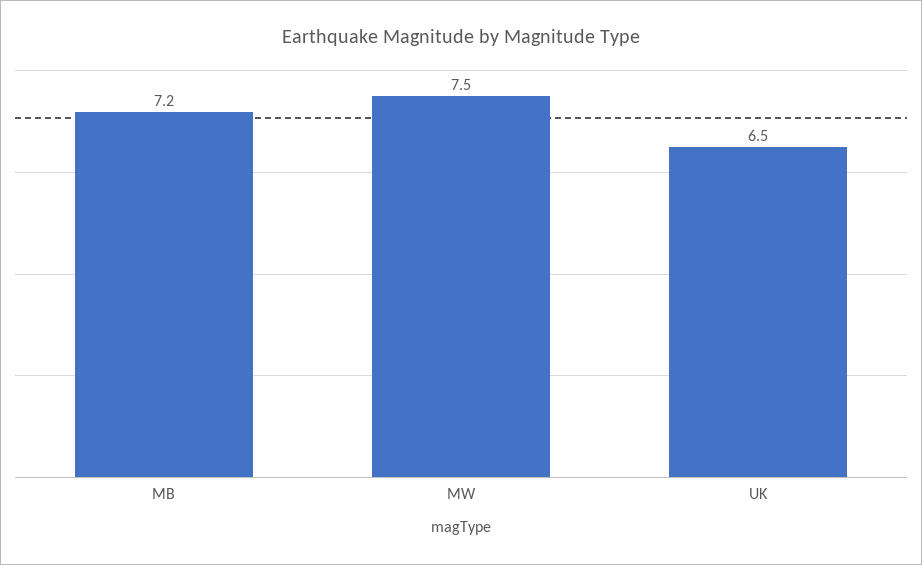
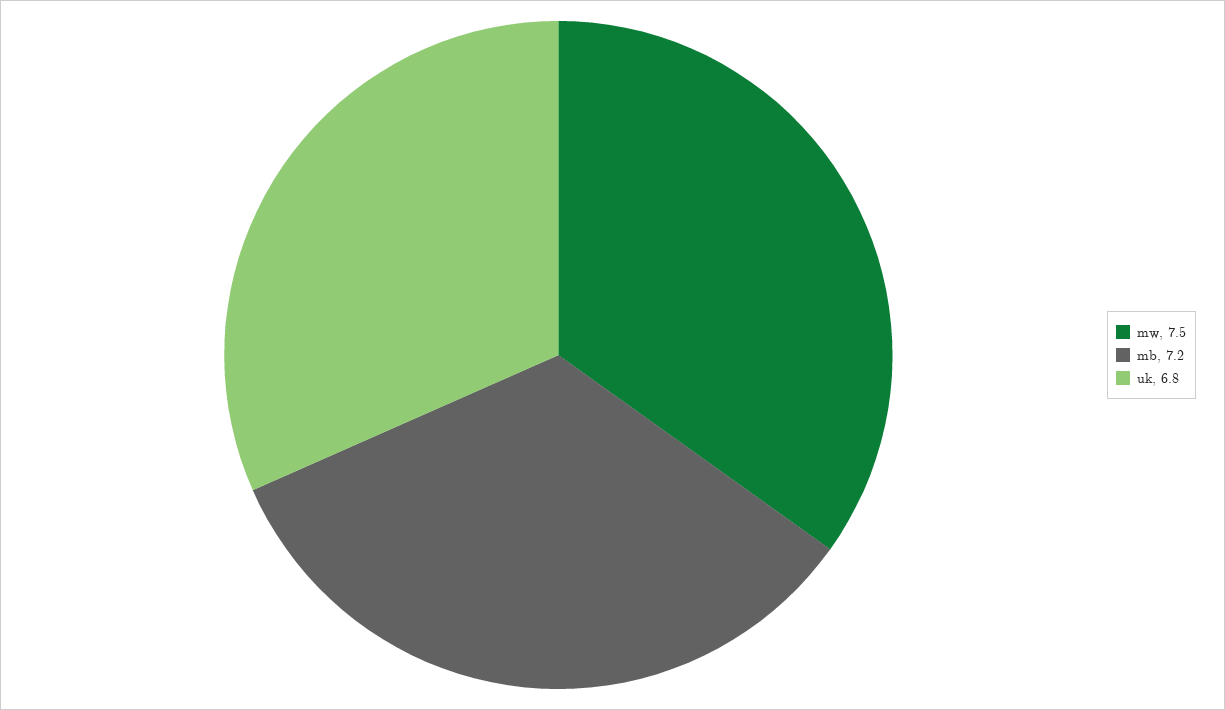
  {
    "MB": 7.2,
    "MW": 7.5,
-   "UK": 6.5
+   "UK": 6.8
  }

